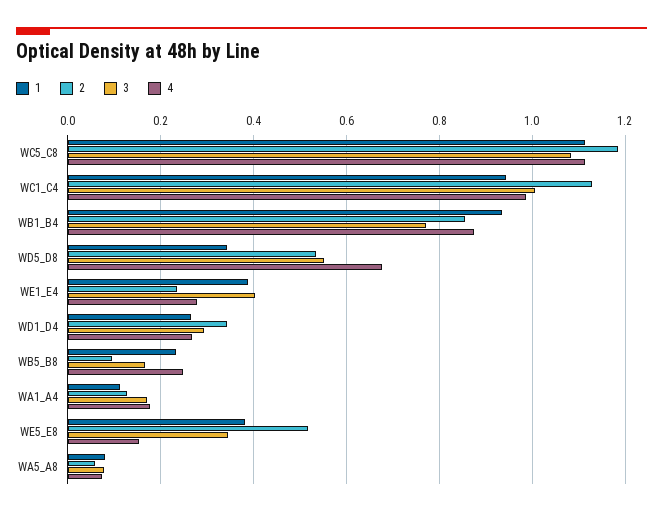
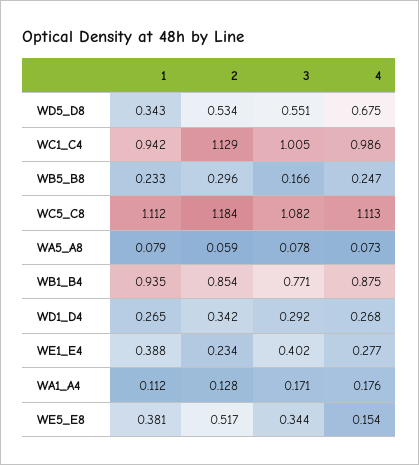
  {
    "1": {
      "WC5_C8": 1.112,
      "WC1_C4": 0.942,
      "WB1_B4": 0.935,
      "WD5_D8": 0.343,
      "WE1_E4": 0.388,
      "WD1_D4": 0.265,
      "WB5_B8": 0.233,
      "WA1_A4": 0.112,
      "WE5_E8": 0.381,
      "WA5_A8": 0.079
    },
    "2": {
      "WC5_C8": 1.184,
      "WC1_C4": 1.129,
      "WB1_B4": 0.854,
      "WD5_D8": 0.534,
      "WE1_E4": 0.234,
      "WD1_D4": 0.342,
-     "WB5_B8": 0.1,
+     "WB5_B8": 0.296,
      "WA1_A4": 0.128,
      "WE5_E8": 0.517,
      "WA5_A8": 0.059
    },
    "3": {
      "WC5_C8": 1.082,
      "WC1_C4": 1.005,
      "WB1_B4": 0.771,
      "WD5_D8": 0.551,
      "WE1_E4": 0.402,
      "WD1_D4": 0.292,
      "WB5_B8": 0.166,
      "WA1_A4": 0.171,
      "WE5_E8": 0.344,
      "WA5_A8": 0.078
    },
    "4": {
      "WC5_C8": 1.113,
      "WC1_C4": 0.986,
      "WB1_B4": 0.875,
      "WD5_D8": 0.675,
      "WE1_E4": 0.277,
      "WD1_D4": 0.268,
      "WB5_B8": 0.247,
      "WA1_A4": 0.176,
      "WE5_E8": 0.154,
      "WA5_A8": 0.073
    }
  }

